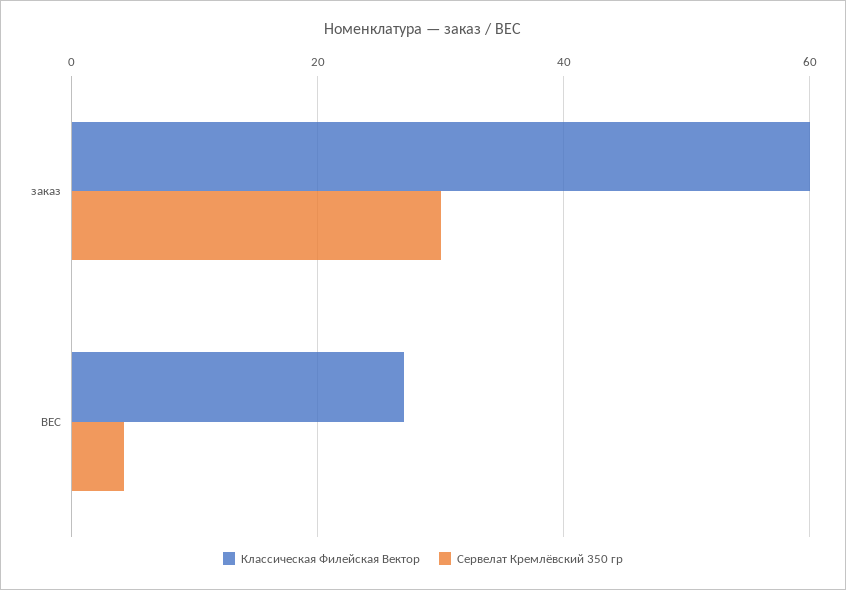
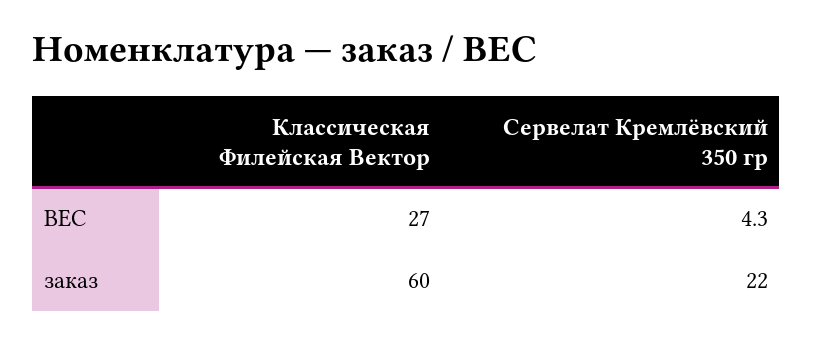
  {
    "Классическая Филейская Вектор": {
      "заказ": 60,
      "ВЕС": 27
    },
    "Сервелат Кремлёвский 350 гр": {
-     "заказ": 30,
+     "заказ": 22,
      "ВЕС": 4.3
    }
  }

